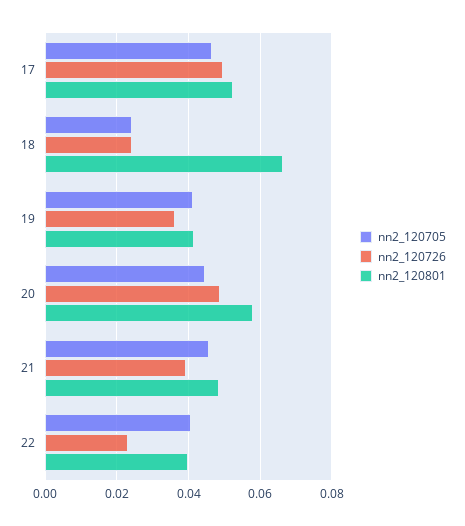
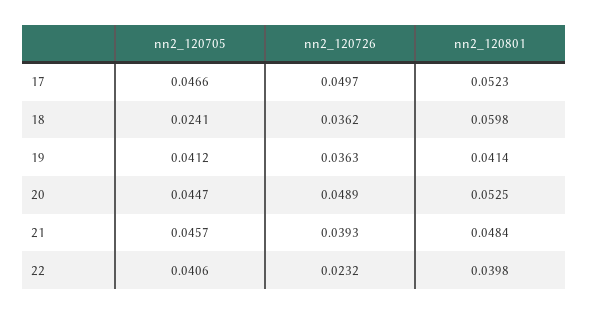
  {
    "nn2_120705": {
      "17": 0.0466,
      "18": 0.0241,
      "19": 0.0412,
      "20": 0.0447,
      "21": 0.0457,
      "22": 0.0406
    },
    "nn2_120726": {
      "17": 0.0497,
-     "18": 0.024,
+     "18": 0.0362,
      "19": 0.0363,
      "20": 0.0489,
      "21": 0.0393,
      "22": 0.0232
    },
    "nn2_120801": {
      "17": 0.0523,
-     "18": 0.066,
+     "18": 0.0598,
      "19": 0.0414,
-     "20": 0.058,
+     "20": 0.0525,
      "21": 0.0484,
      "22": 0.0398
    }
  }

